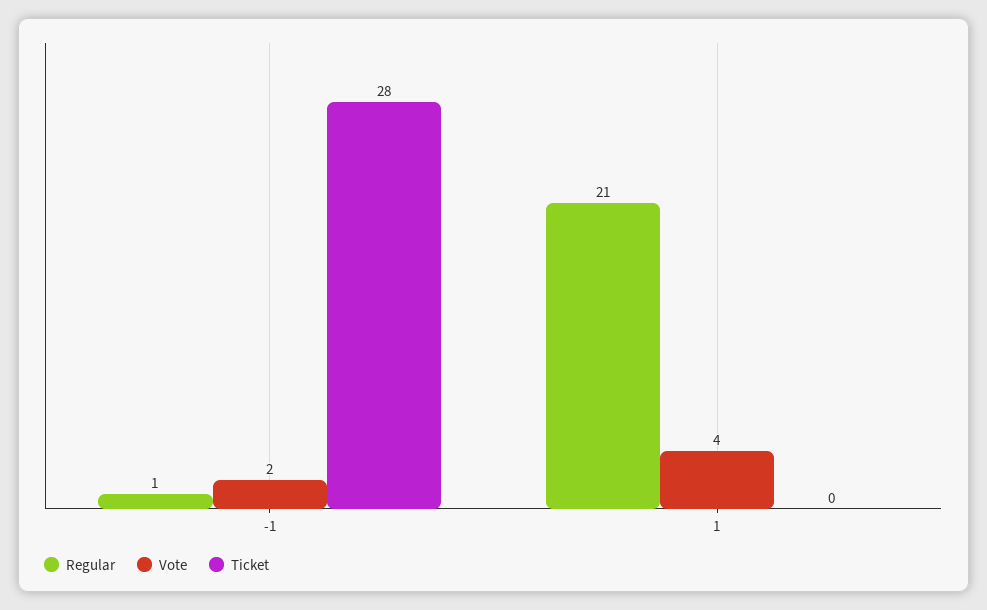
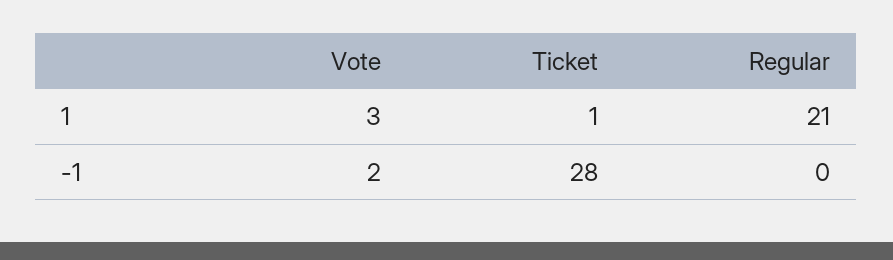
  {
    "Regular": {
-     "-1": 1,
+     "-1": 0,
      "1": 21
    },
    "Vote": {
      "-1": 2,
-     "1": 4
+     "1": 3
    },
    "Ticket": {
      "-1": 28,
-     "1": 0
+     "1": 1
    }
  }

